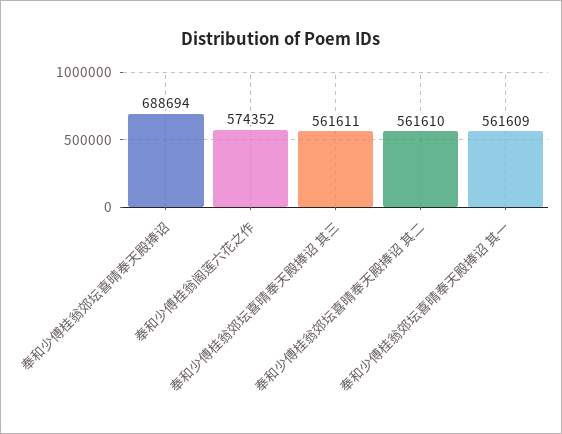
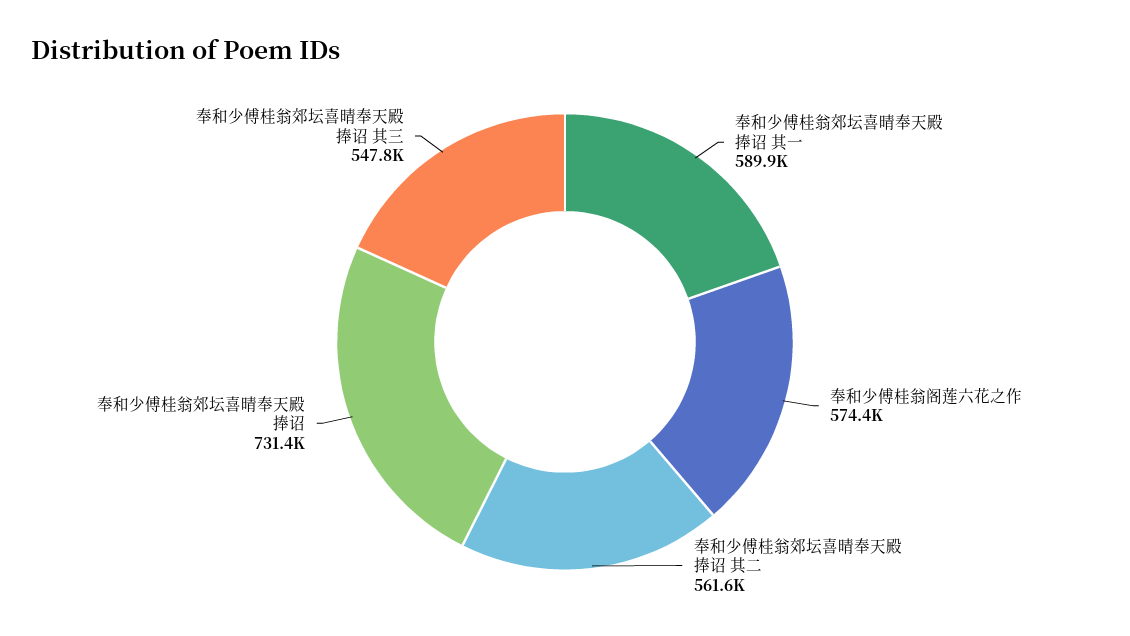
  {
-   "奉和少傅桂翁郊坛喜晴奉天殿捧诏": 688694,
+   "奉和少傅桂翁郊坛喜晴奉天殿捧诏": 731400,
    "奉和少傅桂翁阁莲六花之作": 574352,
-   "奉和少傅桂翁郊坛喜晴奉天殿捧诏 其三": 561611,
+   "奉和少傅桂翁郊坛喜晴奉天殿捧诏 其三": 547800,
    "奉和少傅桂翁郊坛喜晴奉天殿捧诏 其二": 561610,
-   "奉和少傅桂翁郊坛喜晴奉天殿捧诏 其一": 561609
+   "奉和少傅桂翁郊坛喜晴奉天殿捧诏 其一": 589900
  }

